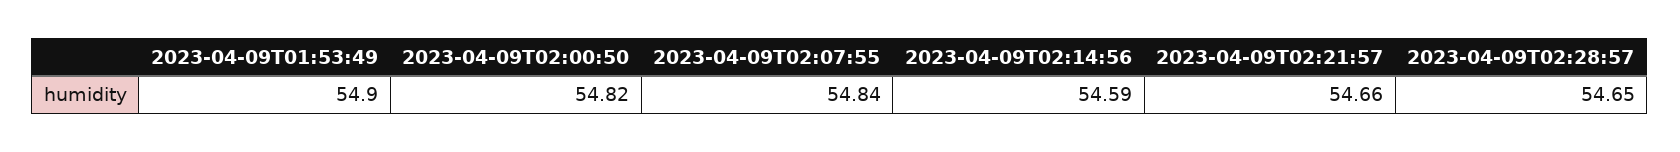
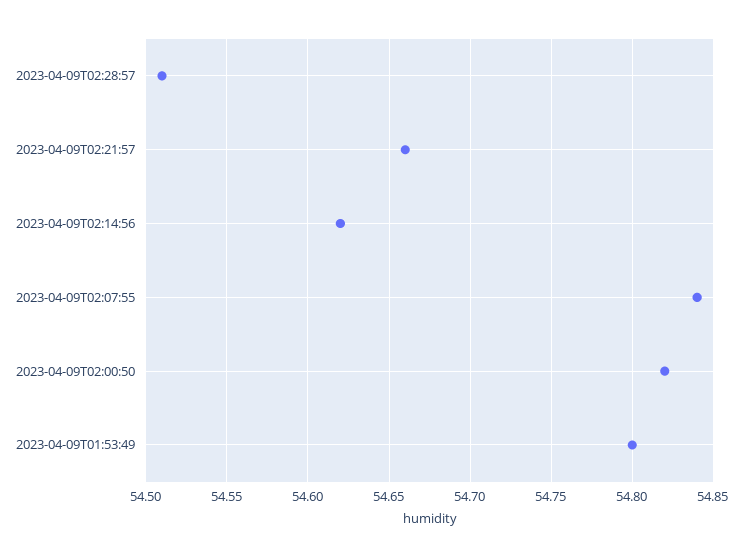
  {
-   "2023-04-09T01:53:49": 54.9,
+   "2023-04-09T01:53:49": 54.8,
    "2023-04-09T02:00:50": 54.82,
    "2023-04-09T02:07:55": 54.84,
-   "2023-04-09T02:14:56": 54.59,
+   "2023-04-09T02:14:56": 54.62,
    "2023-04-09T02:21:57": 54.66,
-   "2023-04-09T02:28:57": 54.65
+   "2023-04-09T02:28:57": 54.51
  }

